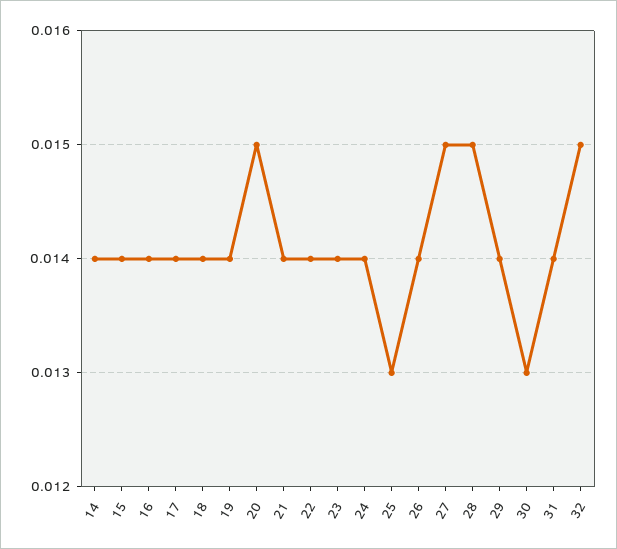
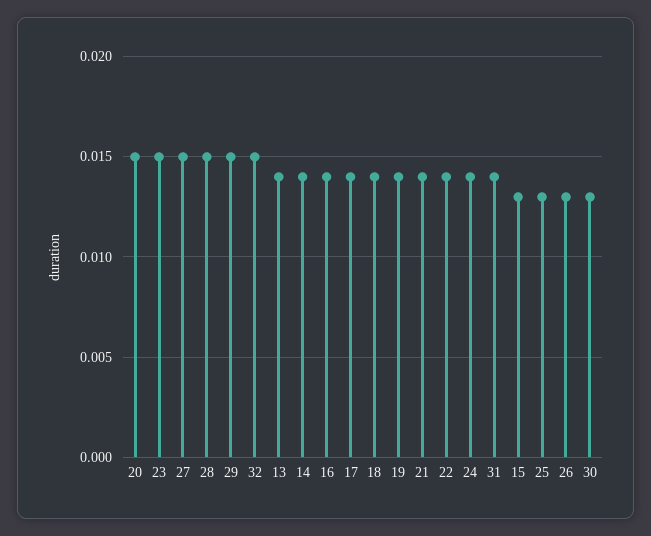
  {
    "14": 0.014,
-   "15": 0.014,
+   "15": 0.013,
    "16": 0.014,
    "17": 0.014,
    "18": 0.014,
    "19": 0.014,
    "20": 0.015,
    "21": 0.014,
    "22": 0.014,
-   "23": 0.014,
+   "23": 0.015,
    "24": 0.014,
    "25": 0.013,
-   "26": 0.014,
+   "26": 0.013,
    "27": 0.015,
    "28": 0.015,
-   "29": 0.014,
+   "29": 0.015,
    "30": 0.013,
    "31": 0.014,
-   "32": 0.015
+   "32": 0.015,
+   "13": 0.014
  }

